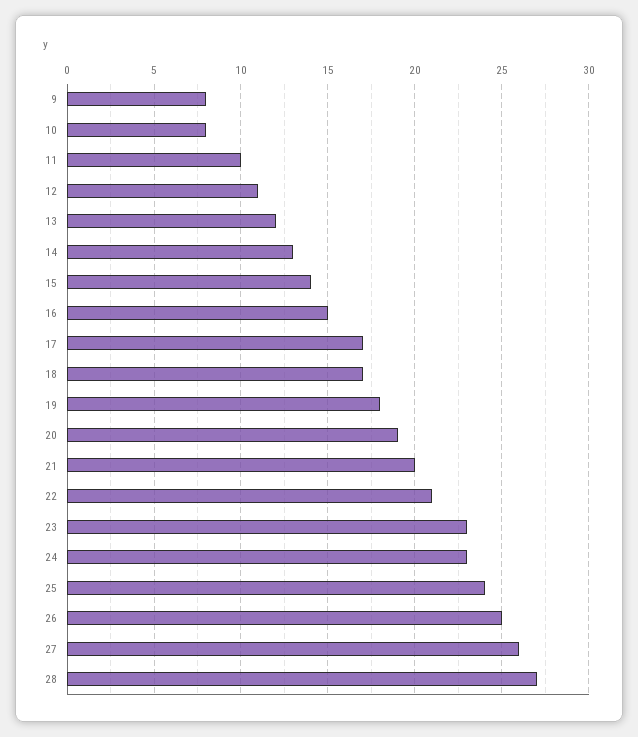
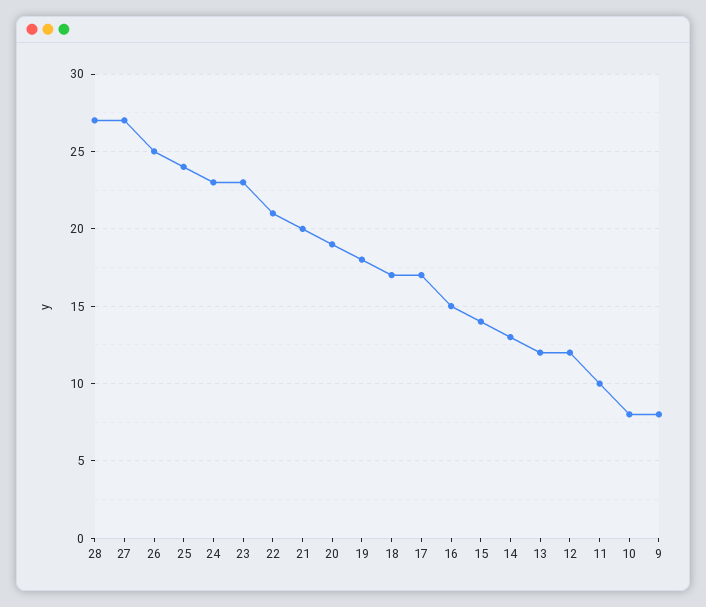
  {
    "9": 8,
    "10": 8,
    "11": 10,
-   "12": 11,
+   "12": 12,
    "13": 12,
    "14": 13,
    "15": 14,
    "16": 15,
    "17": 17,
    "18": 17,
    "19": 18,
    "20": 19,
    "21": 20,
    "22": 21,
    "23": 23,
    "24": 23,
    "25": 24,
    "26": 25,
-   "27": 26,
+   "27": 27,
    "28": 27
  }

